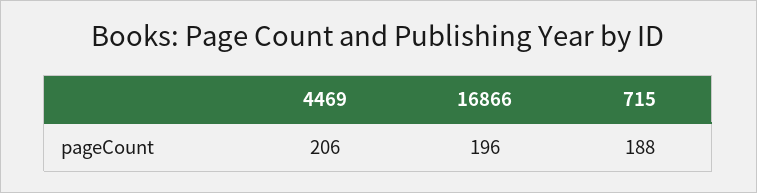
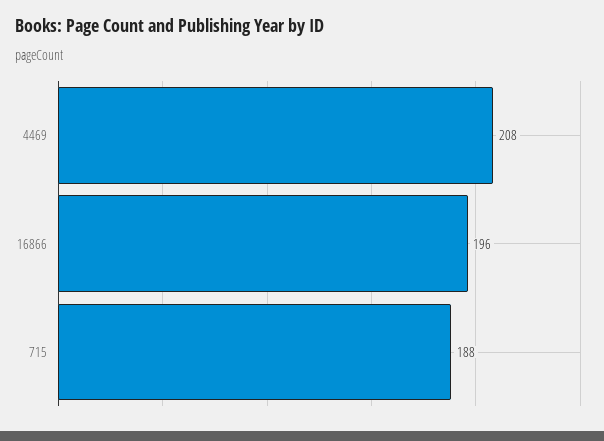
  {
-   "4469": 206,
+   "4469": 208,
    "16866": 196,
    "715": 188
  }

